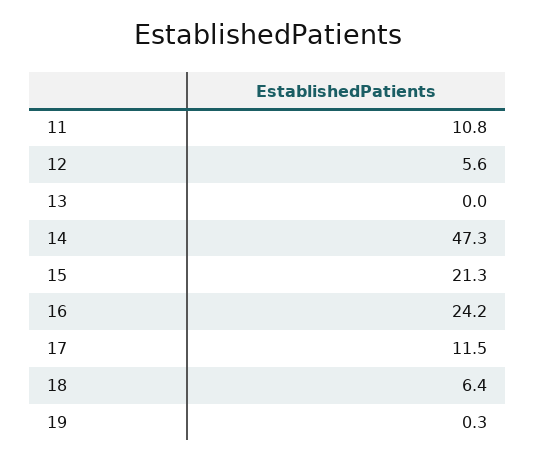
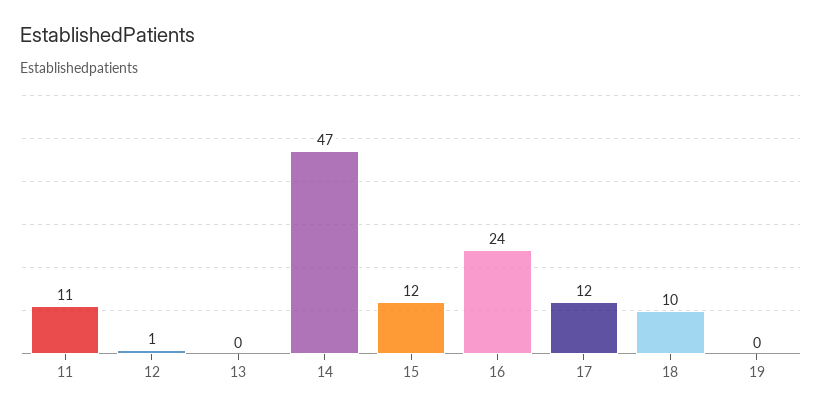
  {
    "11": 10.8,
-   "12": 5.6,
+   "12": 1,
    "13": 0,
    "14": 47.3,
-   "15": 21.3,
+   "15": 12,
    "16": 24.2,
    "17": 11.5,
-   "18": 6.4,
+   "18": 10,
    "19": 0.3
  }

